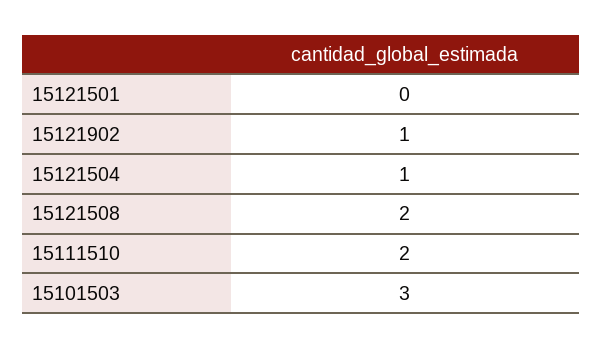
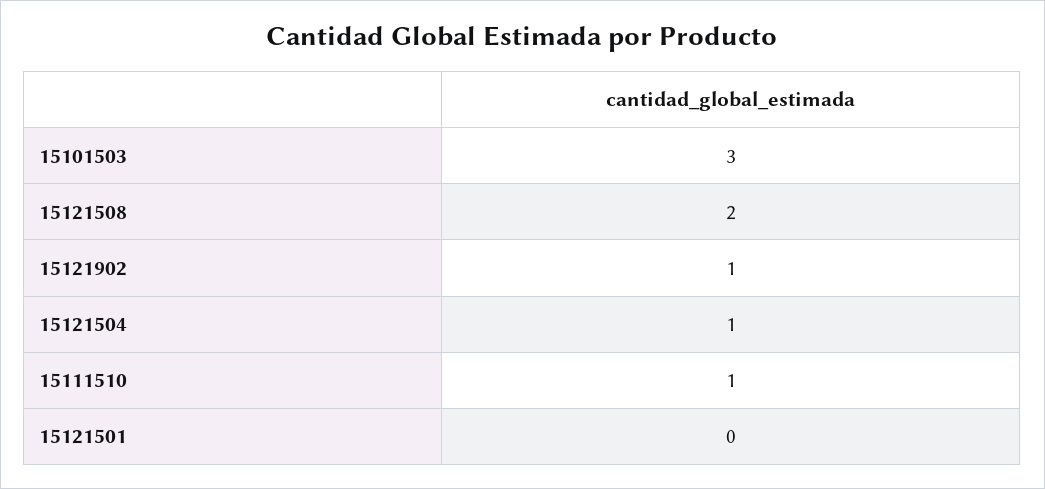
  {
    "15121501": 0,
    "15121902": 1,
    "15121504": 1,
    "15121508": 2,
-   "15111510": 2,
+   "15111510": 1,
    "15101503": 3
  }

